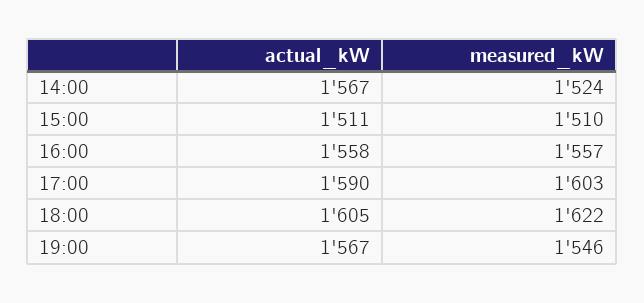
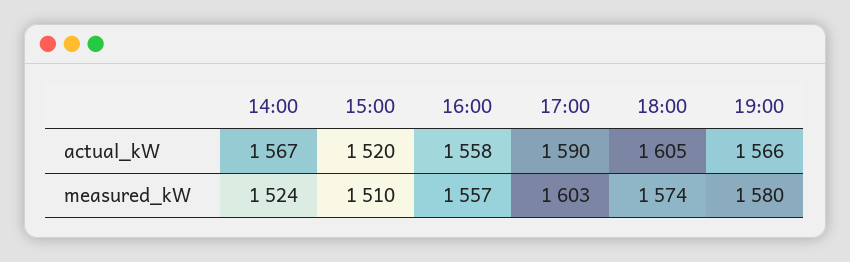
  {
    "actual_kW": {
      "14:00": 1567,
-     "15:00": 1511,
+     "15:00": 1520,
      "16:00": 1558,
      "17:00": 1590,
      "18:00": 1605,
-     "19:00": 1567
+     "19:00": 1566
    },
    "measured_kW": {
      "14:00": 1524,
      "15:00": 1510,
      "16:00": 1557,
      "17:00": 1603,
-     "18:00": 1622,
+     "18:00": 1574,
-     "19:00": 1546
+     "19:00": 1580
    }
  }

